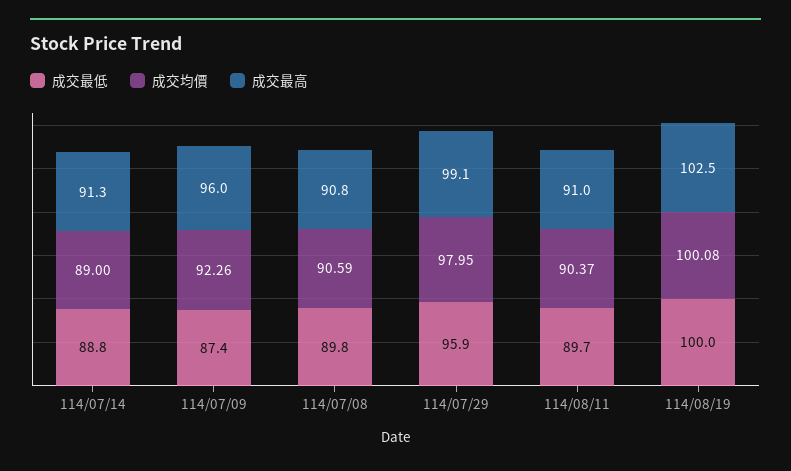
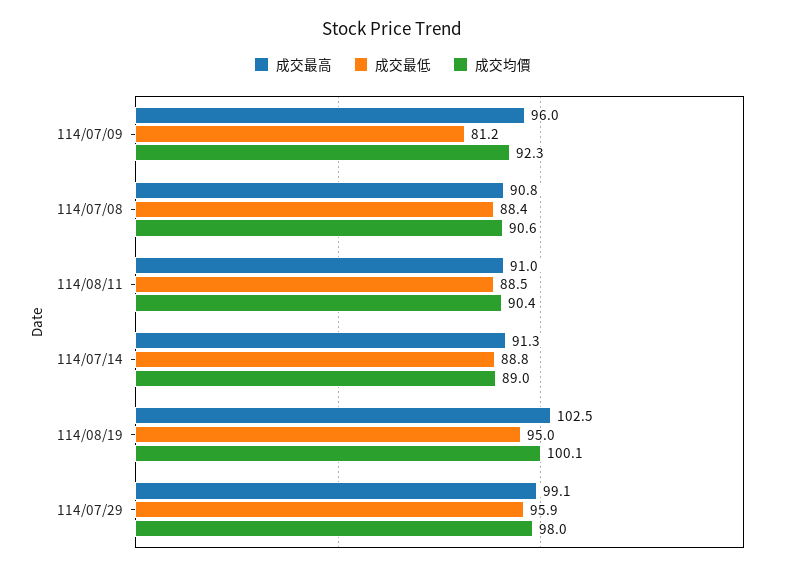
  {
    "成交最低": {
      "114/07/14": 88.8,
-     "114/07/09": 87.4,
+     "114/07/09": 81.2,
-     "114/07/08": 89.8,
+     "114/07/08": 88.4,
      "114/07/29": 95.9,
-     "114/08/11": 89.7,
+     "114/08/11": 88.5,
-     "114/08/19": 100
+     "114/08/19": 95
    },
    "成交均價": {
      "114/07/14": 89,
      "114/07/09": 92.26,
      "114/07/08": 90.59,
      "114/07/29": 97.95,
      "114/08/11": 90.37,
      "114/08/19": 100.08
    },
    "成交最高": {
      "114/07/14": 91.3,
      "114/07/09": 96,
      "114/07/08": 90.8,
      "114/07/29": 99.1,
      "114/08/11": 91,
      "114/08/19": 102.5
    }
  }

